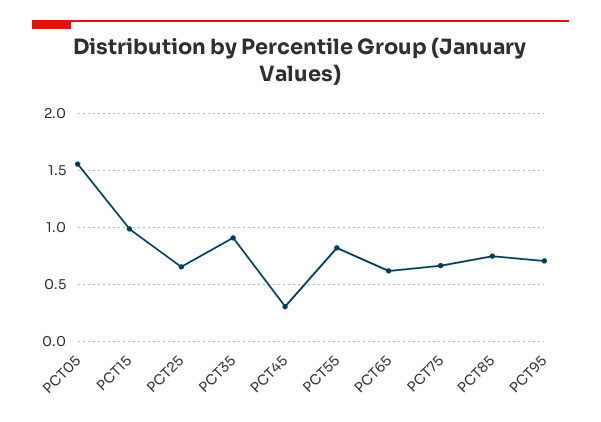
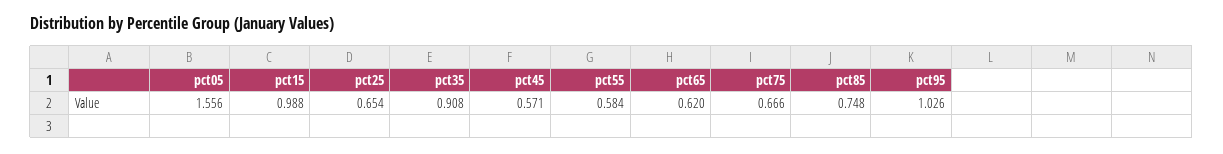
  {
    "PCT05": 1.556,
    "PCT15": 0.988,
    "PCT25": 0.654,
    "PCT35": 0.908,
-   "PCT45": 0.3,
+   "PCT45": 0.571,
-   "PCT55": 0.8,
+   "PCT55": 0.584,
    "PCT65": 0.62,
    "PCT75": 0.666,
    "PCT85": 0.748,
-   "PCT95": 0.7
+   "PCT95": 1.026
  }

